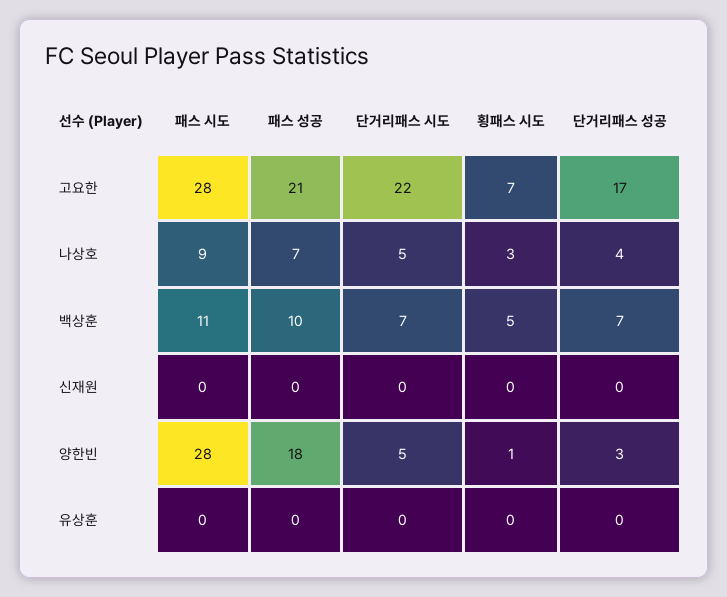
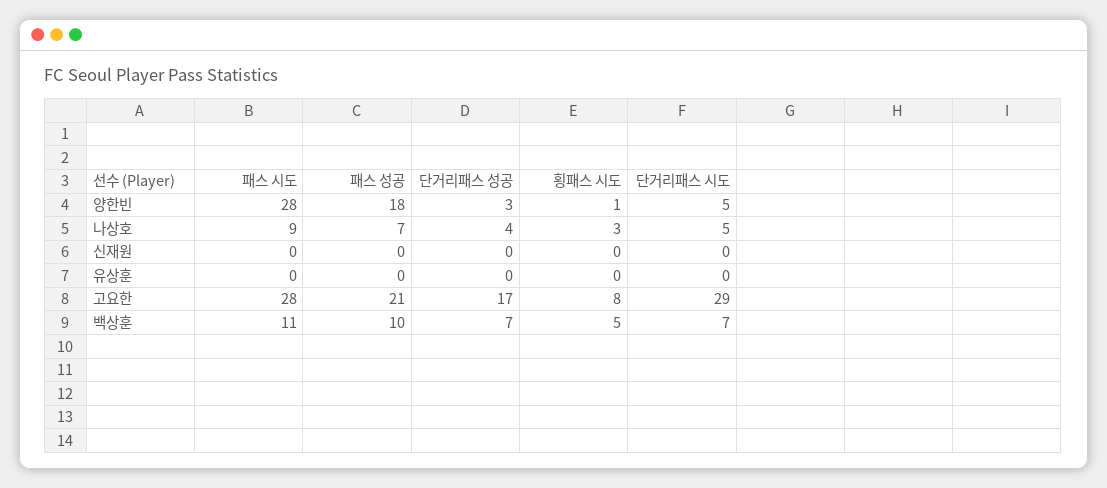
  {
    "패스 시도": {
      "고요한": 28,
      "나상호": 9,
      "백상훈": 11,
      "신재원": 0,
      "양한빈": 28,
      "유상훈": 0
    },
    "패스 성공": {
      "고요한": 21,
      "나상호": 7,
      "백상훈": 10,
      "신재원": 0,
      "양한빈": 18,
      "유상훈": 0
    },
    "단거리패스 시도": {
-     "고요한": 22,
+     "고요한": 29,
      "나상호": 5,
      "백상훈": 7,
      "신재원": 0,
      "양한빈": 5,
      "유상훈": 0
    },
    "횡패스 시도": {
-     "고요한": 7,
+     "고요한": 8,
      "나상호": 3,
      "백상훈": 5,
      "신재원": 0,
      "양한빈": 1,
      "유상훈": 0
    },
    "단거리패스 성공": {
      "고요한": 17,
      "나상호": 4,
      "백상훈": 7,
      "신재원": 0,
      "양한빈": 3,
      "유상훈": 0
    }
  }

